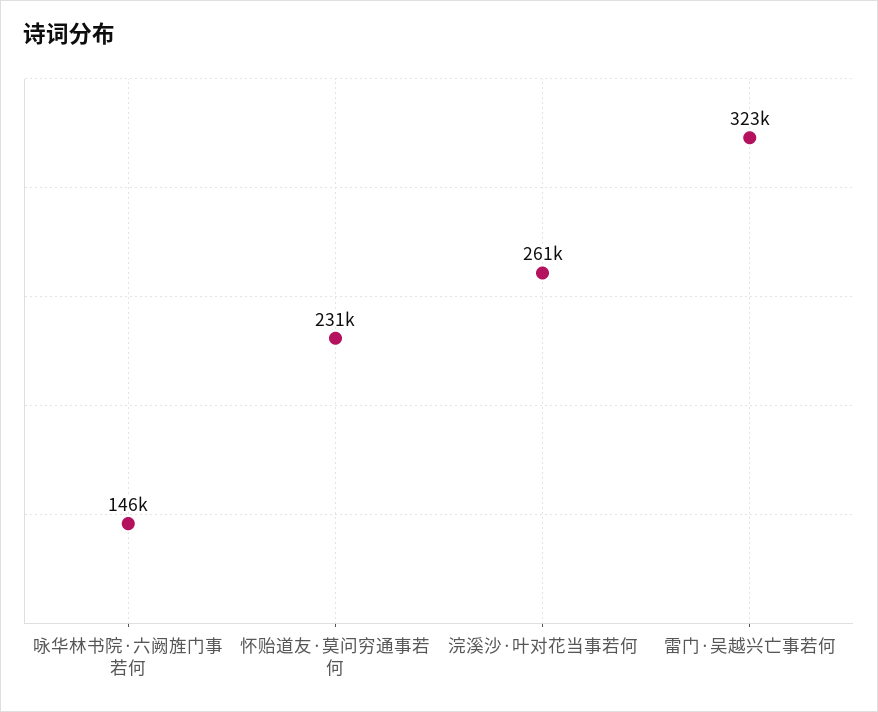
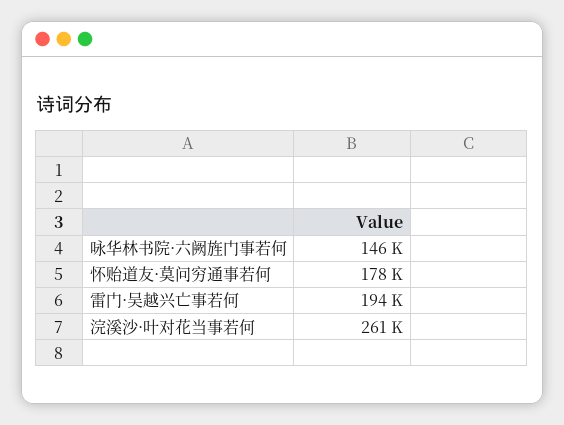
  {
    "咏华林书院·六阙旌门事若何": 146000,
-   "怀贻道友·莫问穷通事若何": 231000,
+   "怀贻道友·莫问穷通事若何": 178000,
    "浣溪沙·叶对花当事若何": 261000,
-   "雷门·吴越兴亡事若何": 323000
+   "雷门·吴越兴亡事若何": 194000
  }

